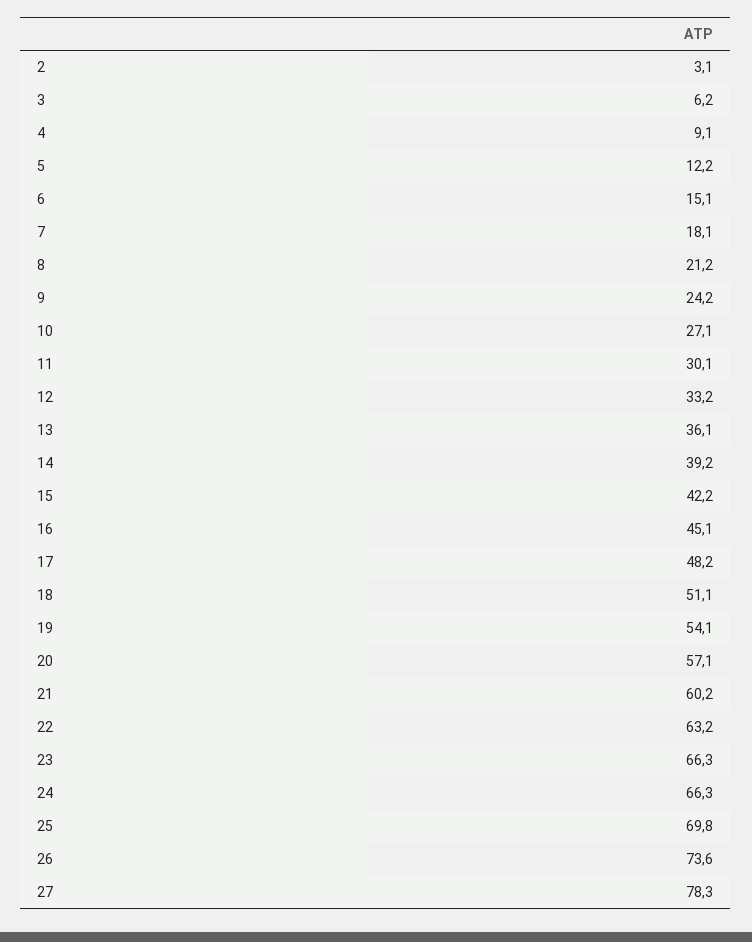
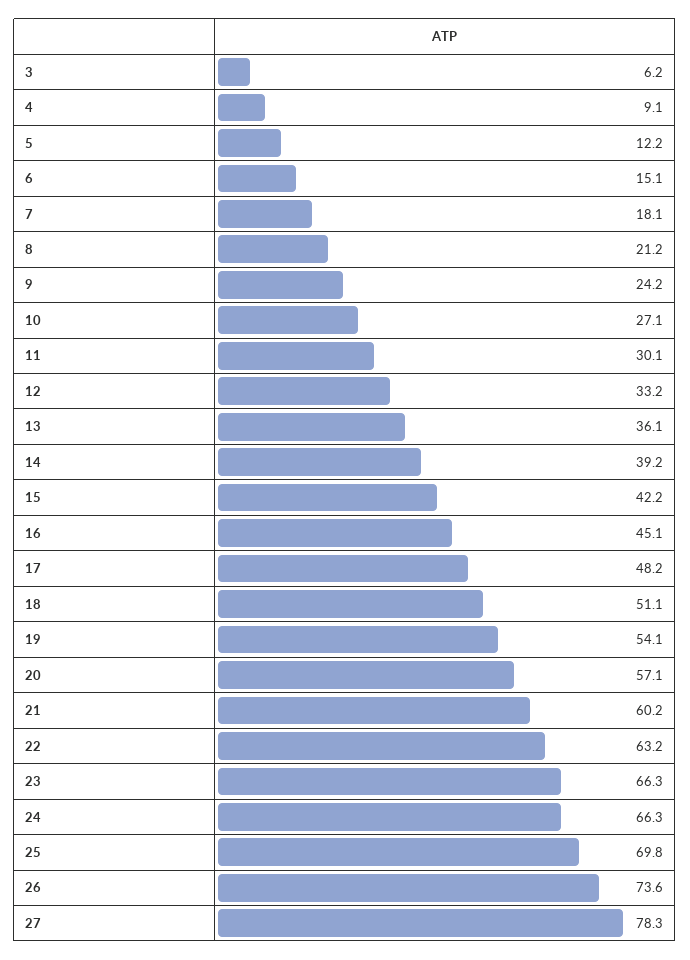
  {
-   "2": 3.1,
    "3": 6.2,
    "4": 9.1,
    "5": 12.2,
    "6": 15.1,
    "7": 18.1,
    "8": 21.2,
    "9": 24.2,
    "10": 27.1,
    "11": 30.1,
    "12": 33.2,
    "13": 36.1,
    "14": 39.2,
    "15": 42.2,
    "16": 45.1,
    "17": 48.2,
    "18": 51.1,
    "19": 54.1,
    "20": 57.1,
    "21": 60.2,
    "22": 63.2,
    "23": 66.3,
    "24": 66.3,
    "25": 69.8,
    "26": 73.6,
    "27": 78.3
  }

